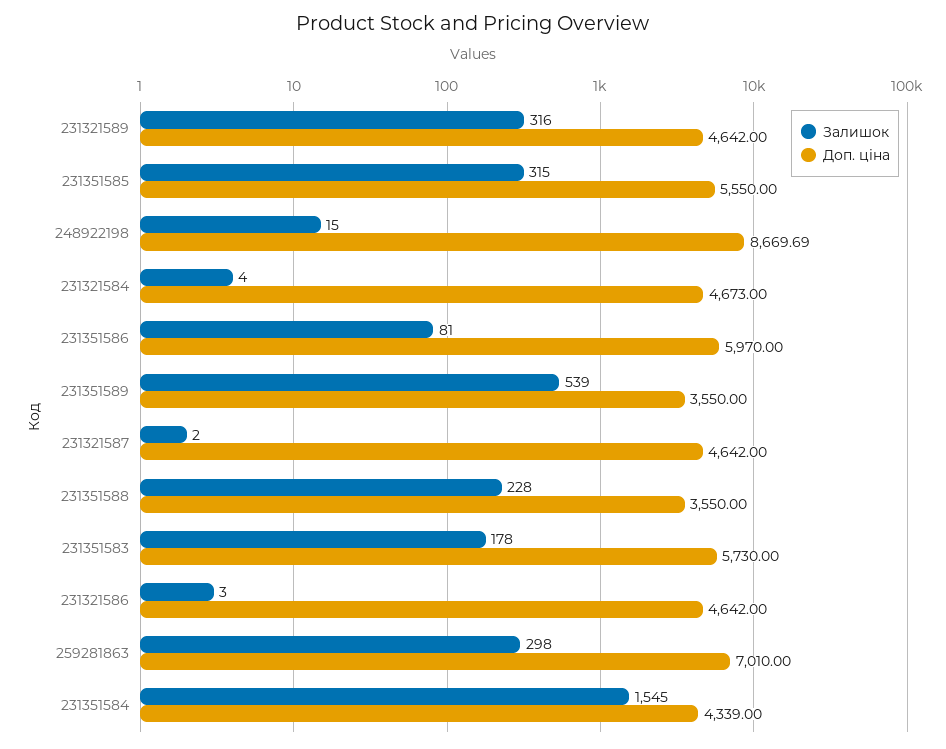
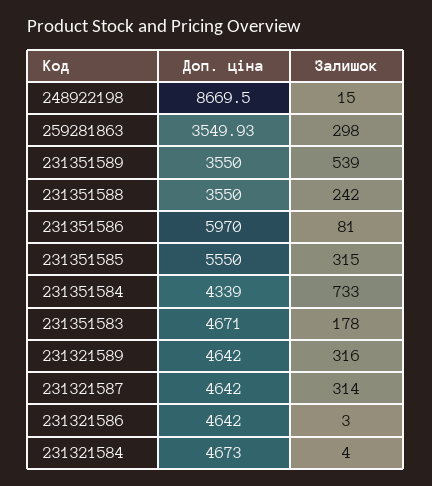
  {
    "Залишок": {
      "231321589": 316,
      "231351585": 315,
      "248922198": 15,
      "231321584": 4,
      "231351586": 81,
      "231351589": 539,
-     "231321587": 2,
+     "231321587": 314,
-     "231351588": 228,
+     "231351588": 242,
      "231351583": 178,
      "231321586": 3,
      "259281863": 298,
-     "231351584": 1545
+     "231351584": 733
    },
    "Доп. ціна": {
      "231321589": 4642,
      "231351585": 5550,
-     "248922198": 8669.69,
+     "248922198": 8669.5,
      "231321584": 4673,
      "231351586": 5970,
      "231351589": 3550,
      "231321587": 4642,
      "231351588": 3550,
-     "231351583": 5730,
+     "231351583": 4671,
      "231321586": 4642,
-     "259281863": 7010,
+     "259281863": 3549.93,
      "231351584": 4339
    }
  }

